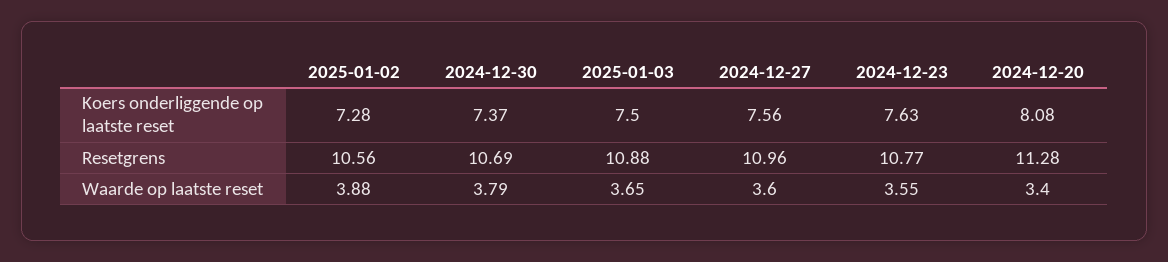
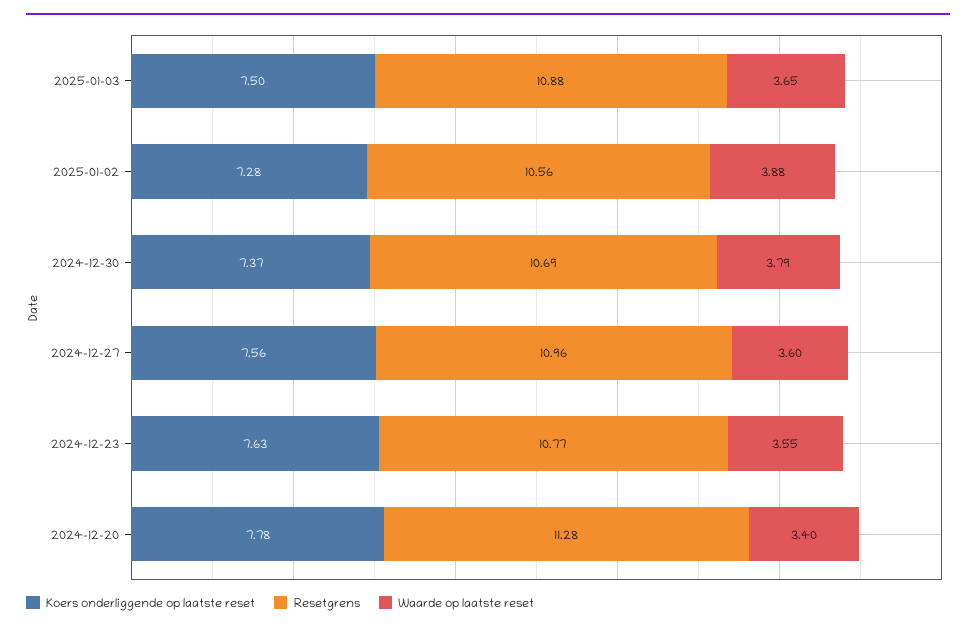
  {
    "Koers onderliggende op laatste reset": {
      "2025-01-02": 7.28,
      "2024-12-30": 7.37,
      "2025-01-03": 7.5,
      "2024-12-27": 7.56,
      "2024-12-23": 7.63,
-     "2024-12-20": 8.08
+     "2024-12-20": 7.78
    },
    "Resetgrens": {
      "2025-01-02": 10.56,
      "2024-12-30": 10.69,
      "2025-01-03": 10.88,
      "2024-12-27": 10.96,
      "2024-12-23": 10.77,
      "2024-12-20": 11.28
    },
    "Waarde op laatste reset": {
      "2025-01-02": 3.88,
      "2024-12-30": 3.79,
      "2025-01-03": 3.65,
      "2024-12-27": 3.6,
      "2024-12-23": 3.55,
      "2024-12-20": 3.4
    }
  }

